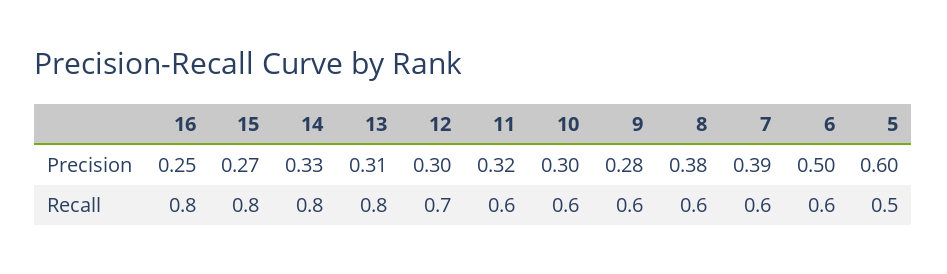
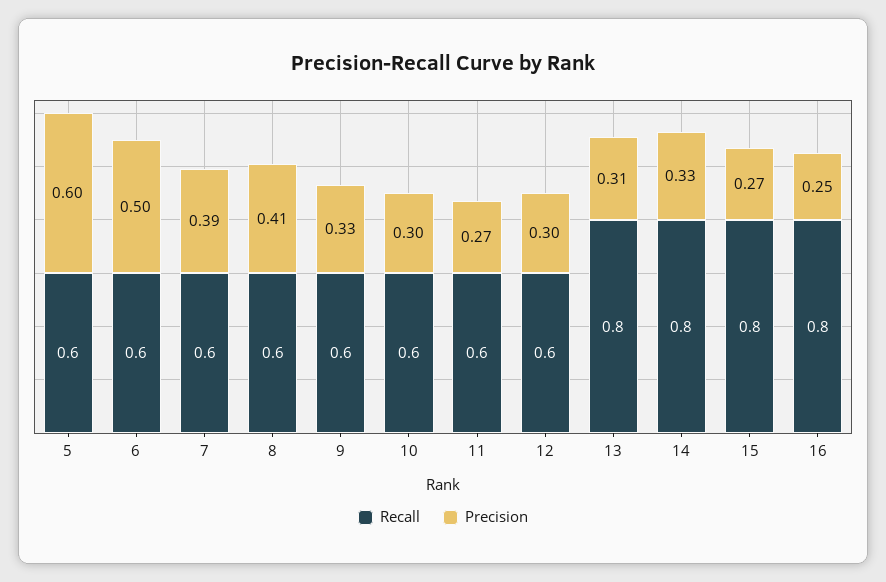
  {
    "Precision": {
      "16": 0.25,
      "15": 0.27,
      "14": 0.33,
      "13": 0.31,
      "12": 0.3,
-     "11": 0.32,
+     "11": 0.27,
      "10": 0.3,
-     "9": 0.28,
+     "9": 0.33,
-     "8": 0.38,
+     "8": 0.41,
      "7": 0.39,
      "6": 0.5,
      "5": 0.6
    },
    "Recall": {
      "16": 0.8,
      "15": 0.8,
      "14": 0.8,
      "13": 0.8,
-     "12": 0.7,
+     "12": 0.6,
      "11": 0.6,
      "10": 0.6,
      "9": 0.6,
      "8": 0.6,
      "7": 0.6,
      "6": 0.6,
-     "5": 0.5
+     "5": 0.6
    }
  }

